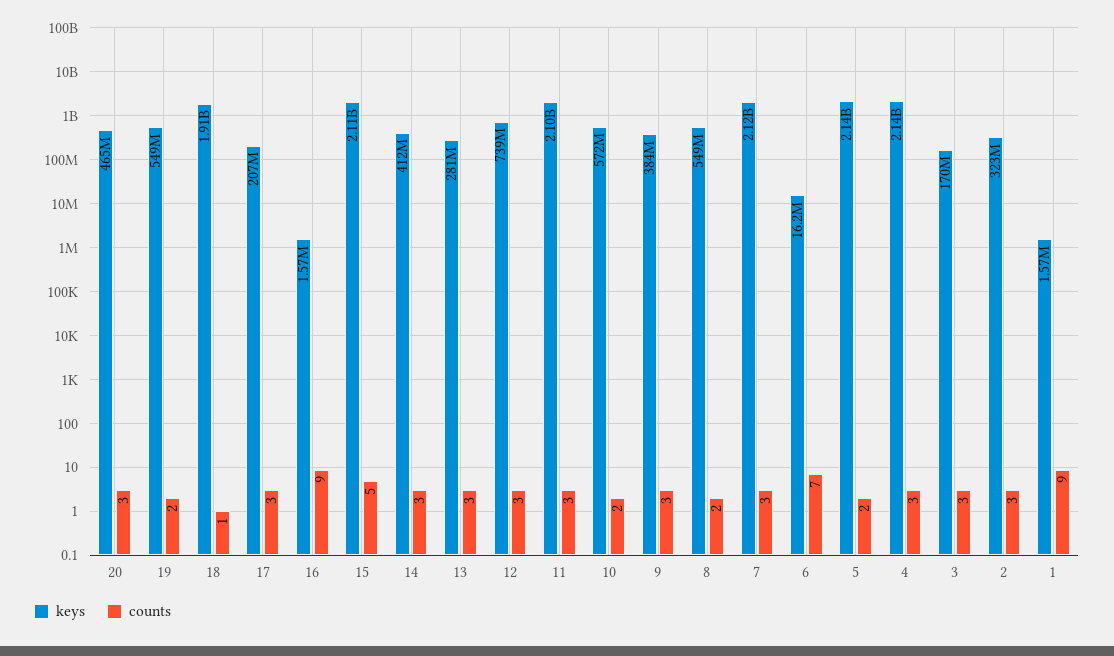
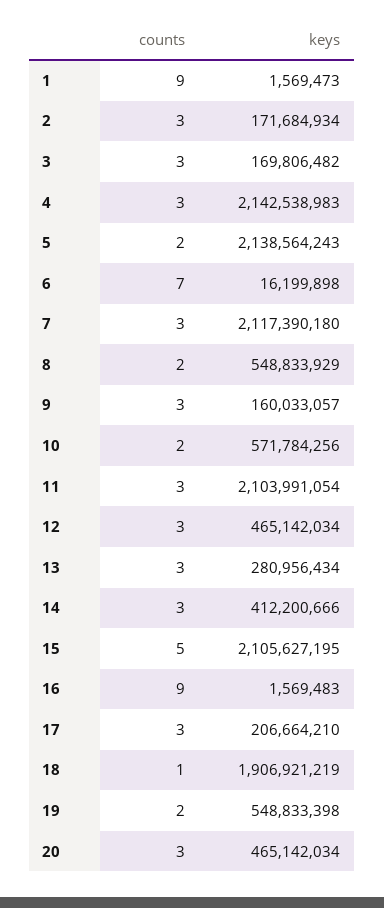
  {
    "keys": {
      "20": 465142034,
      "19": 548833398,
      "18": 1906921219,
      "17": 206664210,
      "16": 1569483,
      "15": 2105627195,
      "14": 412200666,
      "13": 280956434,
-     "12": 739000000,
+     "12": 465142034,
      "11": 2103991054,
      "10": 571784256,
-     "9": 384000000,
+     "9": 160033057,
      "8": 548833929,
      "7": 2117390180,
      "6": 16199898,
      "5": 2138564243,
      "4": 2142538983,
      "3": 169806482,
-     "2": 323000000,
+     "2": 171684934,
      "1": 1569473
    },
    "counts": {
      "20": 3,
      "19": 2,
      "18": 1,
      "17": 3,
      "16": 9,
      "15": 5,
      "14": 3,
      "13": 3,
      "12": 3,
      "11": 3,
      "10": 2,
      "9": 3,
      "8": 2,
      "7": 3,
      "6": 7,
      "5": 2,
      "4": 3,
      "3": 3,
      "2": 3,
      "1": 9
    }
  }

